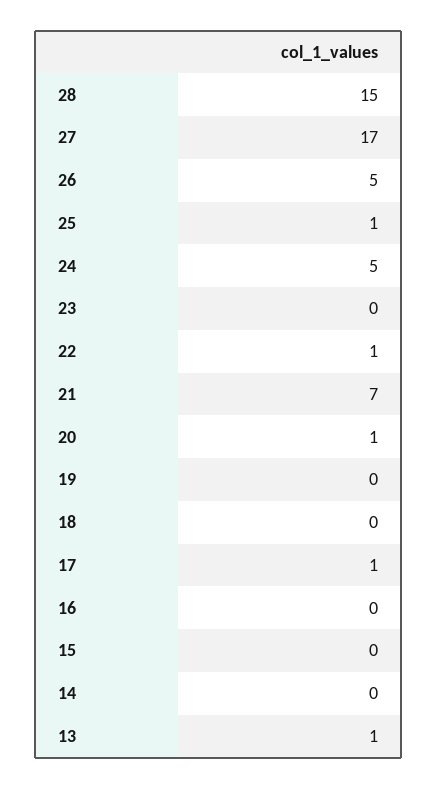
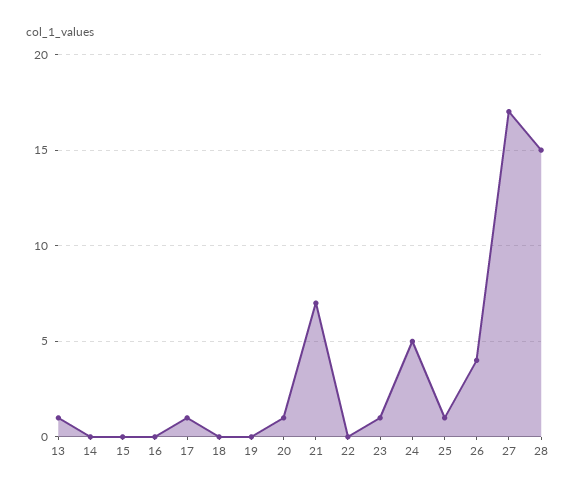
  {
    "28": 15,
    "27": 17,
-   "26": 5,
+   "26": 4,
    "25": 1,
    "24": 5,
-   "23": 0,
+   "23": 1,
-   "22": 1,
+   "22": 0,
    "21": 7,
    "20": 1,
    "19": 0,
    "18": 0,
    "17": 1,
    "16": 0,
    "15": 0,
    "14": 0,
    "13": 1
  }

